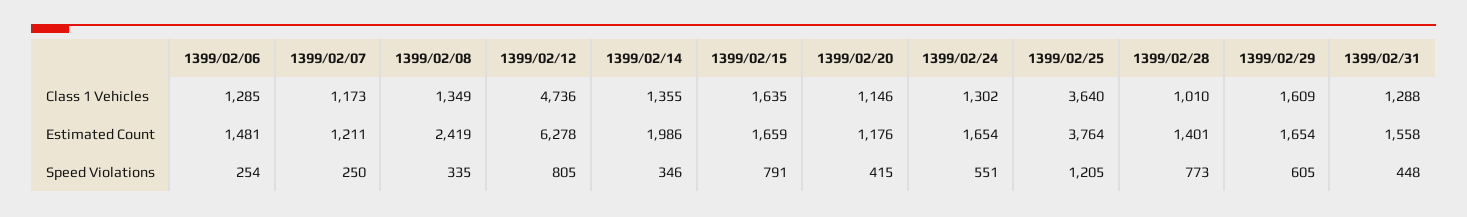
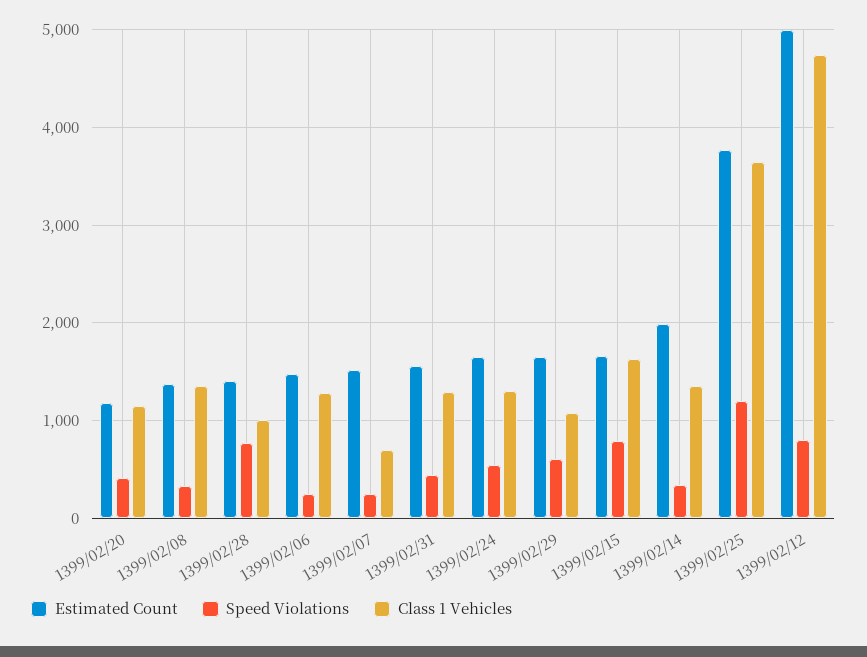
  {
    "Class 1 Vehicles": {
      "1399/02/06": 1285,
-     "1399/02/07": 1173,
+     "1399/02/07": 700,
      "1399/02/08": 1349,
      "1399/02/12": 4736,
      "1399/02/14": 1355,
      "1399/02/15": 1635,
      "1399/02/20": 1146,
      "1399/02/24": 1302,
      "1399/02/25": 3640,
      "1399/02/28": 1010,
-     "1399/02/29": 1609,
+     "1399/02/29": 1100,
      "1399/02/31": 1288
    },
    "Estimated Count": {
      "1399/02/06": 1481,
-     "1399/02/07": 1211,
+     "1399/02/07": 1500,
-     "1399/02/08": 2419,
+     "1399/02/08": 1400,
-     "1399/02/12": 6278,
+     "1399/02/12": 5000,
      "1399/02/14": 1986,
      "1399/02/15": 1659,
      "1399/02/20": 1176,
      "1399/02/24": 1654,
      "1399/02/25": 3764,
      "1399/02/28": 1401,
      "1399/02/29": 1654,
      "1399/02/31": 1558
    },
    "Speed Violations": {
      "1399/02/06": 254,
      "1399/02/07": 250,
      "1399/02/08": 335,
      "1399/02/12": 805,
      "1399/02/14": 346,
      "1399/02/15": 791,
      "1399/02/20": 415,
      "1399/02/24": 551,
      "1399/02/25": 1205,
      "1399/02/28": 773,
      "1399/02/29": 605,
      "1399/02/31": 448
    }
  }

